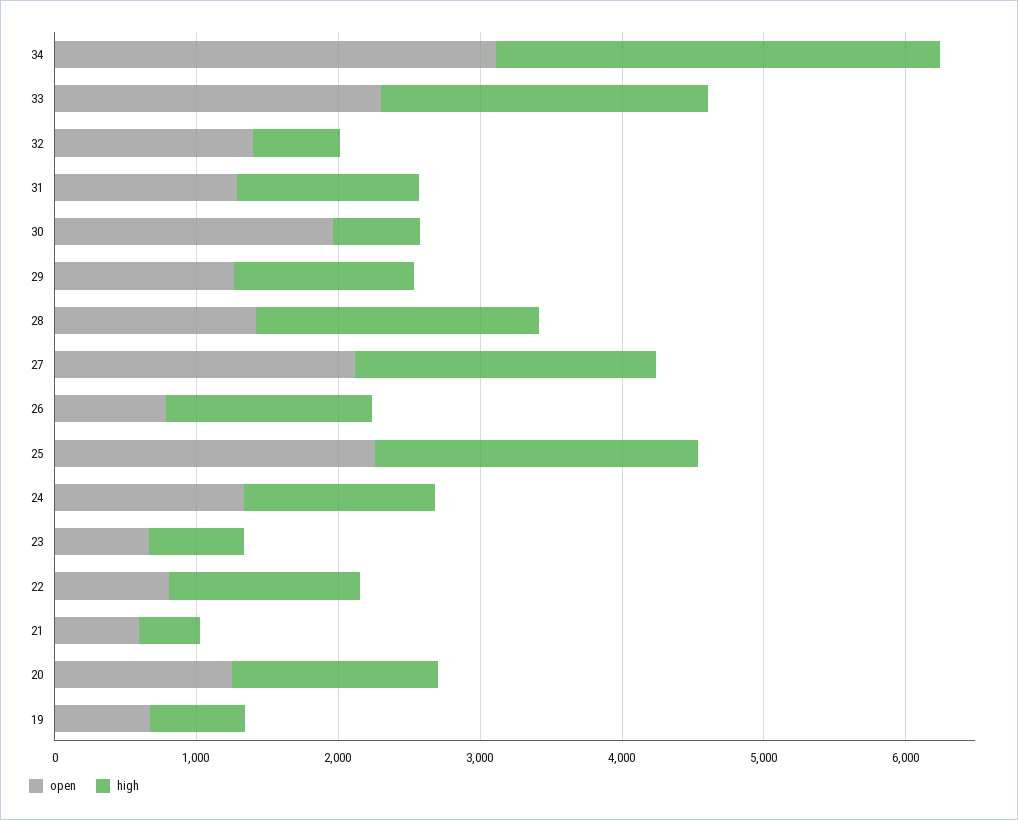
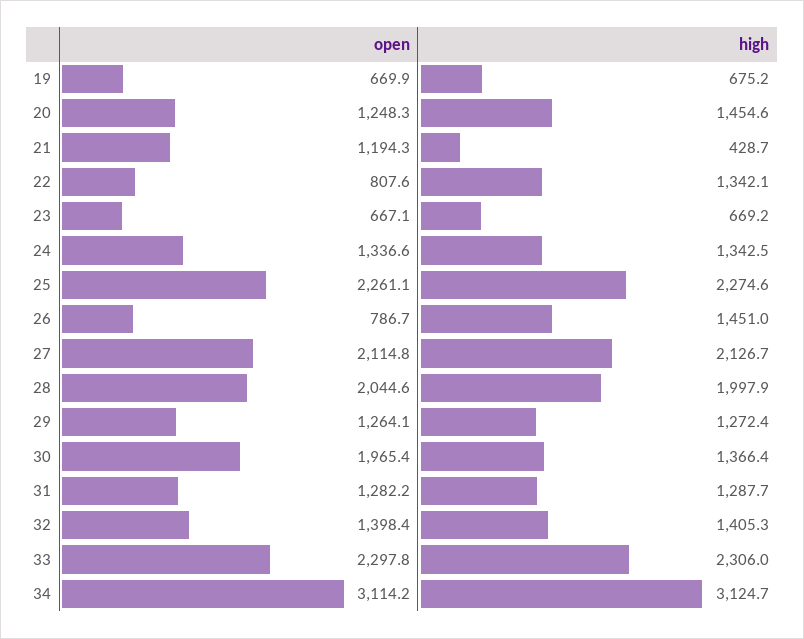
  {
    "open": {
      "34": 3114.2,
      "33": 2297.8,
      "32": 1398.4,
      "31": 1282.2,
      "30": 1965.4,
      "29": 1264.1,
-     "28": 1400,
+     "28": 2044.6,
      "27": 2114.8,
      "26": 786.7,
      "25": 2261.1,
      "24": 1336.6,
      "23": 667.1,
      "22": 807.6,
-     "21": 600,
+     "21": 1194.3,
      "20": 1248.3,
      "19": 669.9
    },
    "high": {
      "34": 3124.7,
      "33": 2306,
-     "32": 600,
+     "32": 1405.3,
      "31": 1287.7,
-     "30": 600,
+     "30": 1366.4,
      "29": 1272.4,
      "28": 1997.9,
      "27": 2126.7,
      "26": 1451,
      "25": 2274.6,
      "24": 1342.5,
      "23": 669.2,
      "22": 1342.1,
      "21": 428.7,
      "20": 1454.6,
      "19": 675.2
    }
  }

